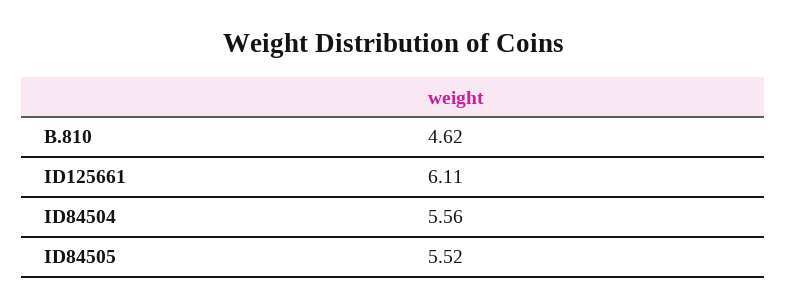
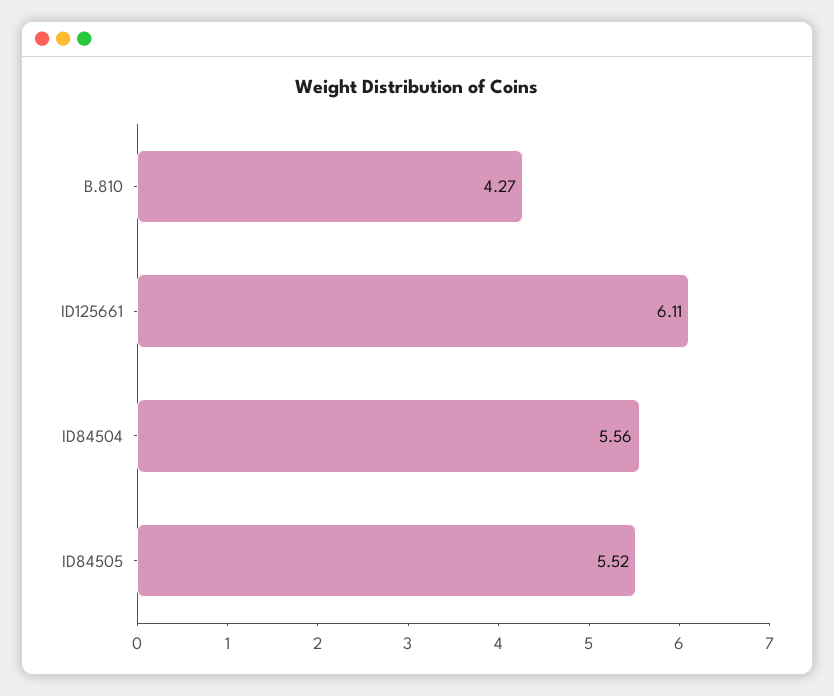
  {
-   "B.810": 4.62,
+   "B.810": 4.27,
    "ID125661": 6.11,
    "ID84504": 5.56,
    "ID84505": 5.52
  }

